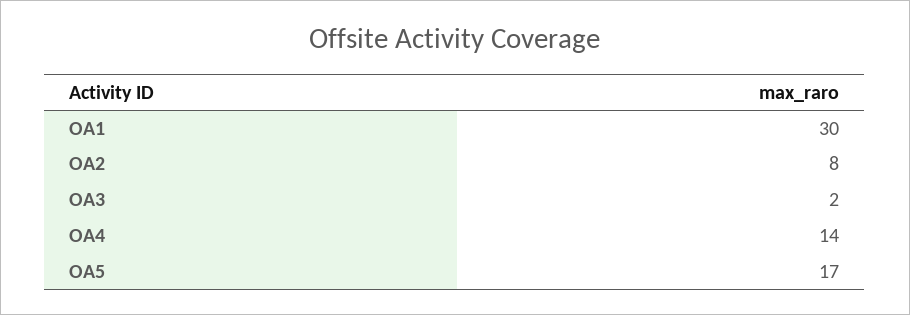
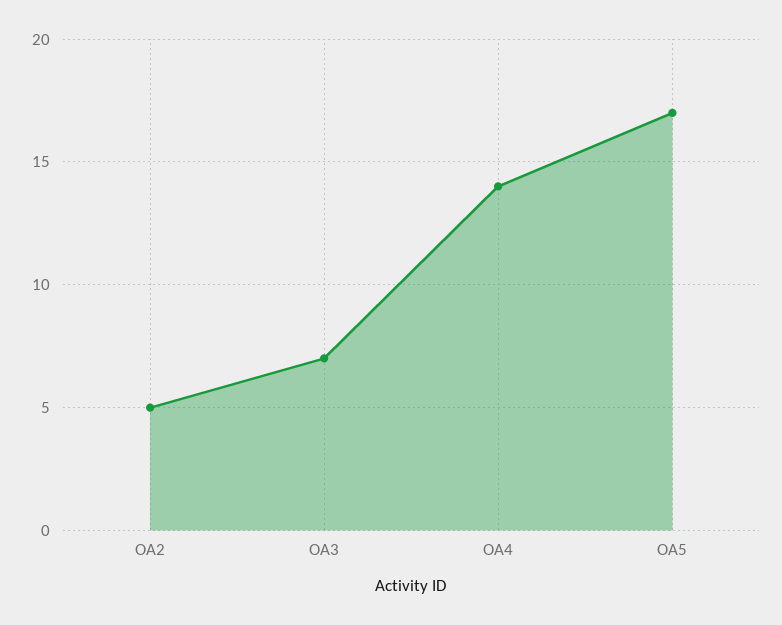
  {
-   "OA1": 30,
-   "OA2": 8,
+   "OA2": 5,
-   "OA3": 2,
+   "OA3": 7,
    "OA4": 14,
    "OA5": 17
  }

